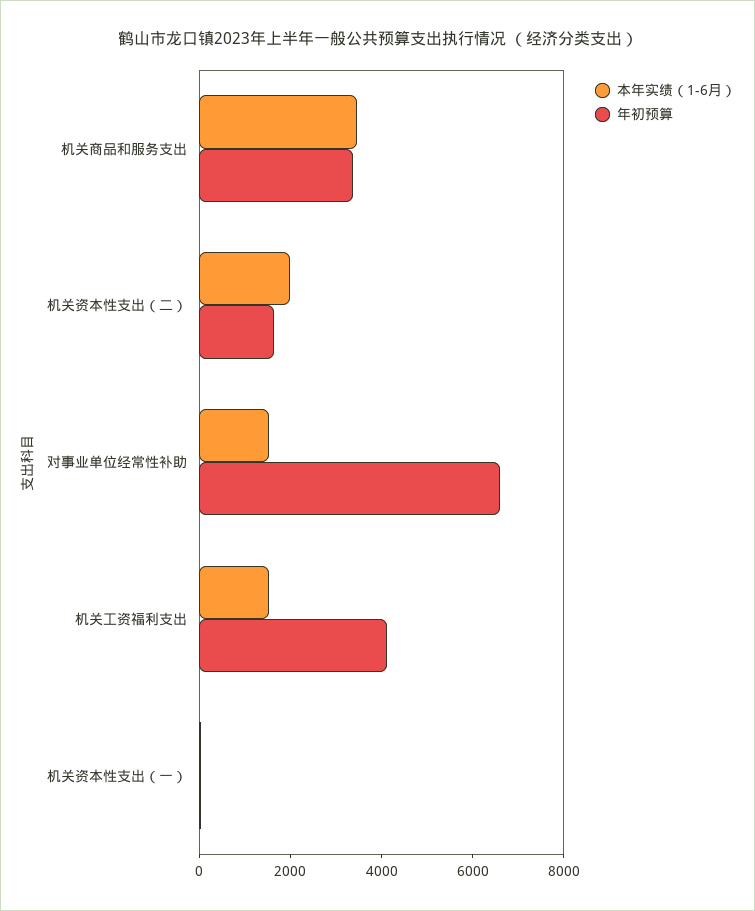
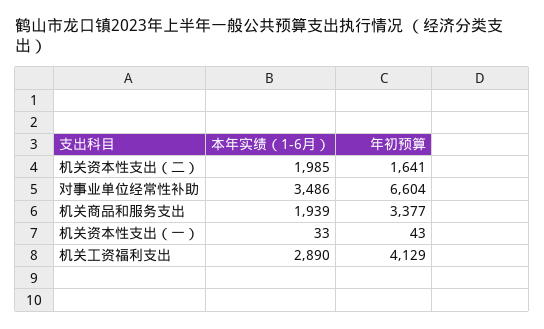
  {
    "本年实绩（1-6月）": {
-     "机关商品和服务支出": 3500,
+     "机关商品和服务支出": 1939,
      "机关资本性支出（二）": 1985,
-     "对事业单位经常性补助": 1500,
+     "对事业单位经常性补助": 3486,
-     "机关工资福利支出": 1500,
+     "机关工资福利支出": 2890,
      "机关资本性支出（一）": 33
    },
    "年初预算": {
      "机关商品和服务支出": 3377,
      "机关资本性支出（二）": 1641,
      "对事业单位经常性补助": 6604,
      "机关工资福利支出": 4129,
      "机关资本性支出（一）": 43
    }
  }

